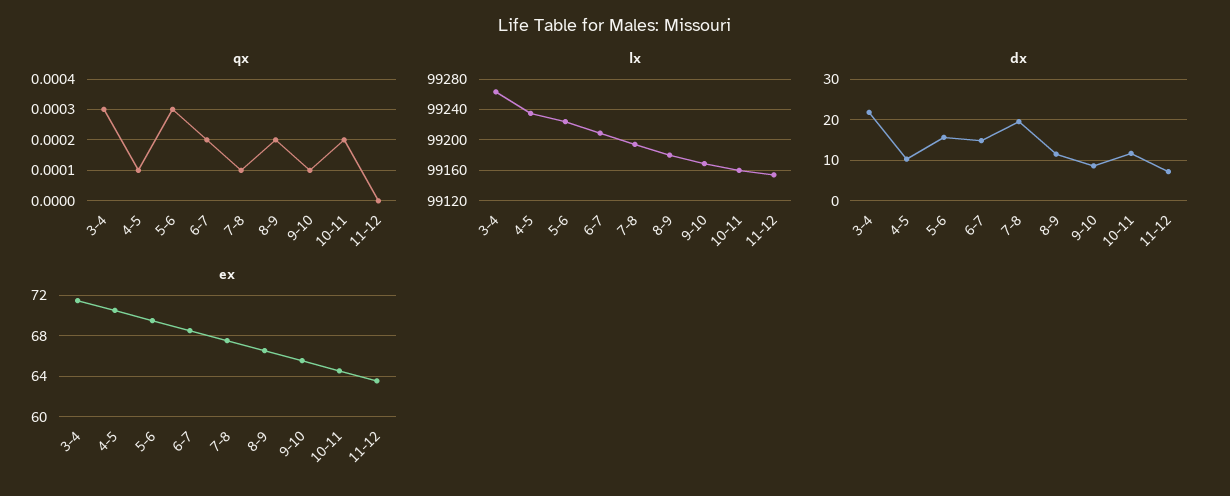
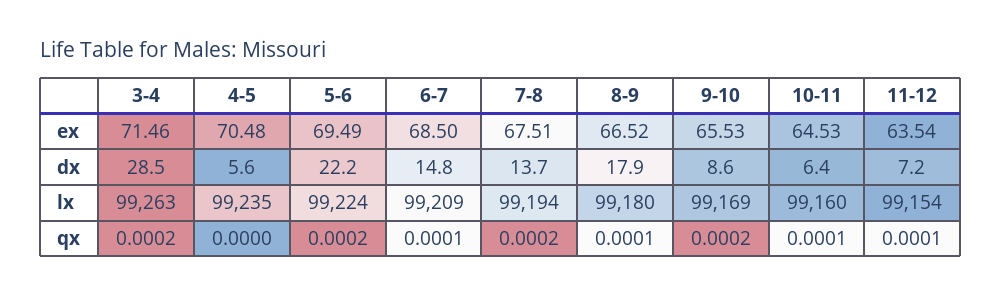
  {
    "qx": {
-     "3-4": 0.0003,
+     "3-4": 0.0002,
-     "4-5": 0.0001,
+     "4-5": 0,
-     "5-6": 0.0003,
+     "5-6": 0.0002,
-     "6-7": 0.0002,
+     "6-7": 0.0001,
-     "7-8": 0.0001,
+     "7-8": 0.0002,
-     "8-9": 0.0002,
+     "8-9": 0.0001,
-     "9-10": 0.0001,
+     "9-10": 0.0002,
-     "10-11": 0.0002,
+     "10-11": 0.0001,
-     "11-12": 0
+     "11-12": 0.0001
    },
    "lx": {
      "3-4": 99263,
      "4-5": 99235,
      "5-6": 99224,
      "6-7": 99209,
      "7-8": 99194,
      "8-9": 99180,
      "9-10": 99169,
      "10-11": 99160,
      "11-12": 99154
    },
    "dx": {
-     "3-4": 22,
+     "3-4": 28.5,
-     "4-5": 10,
+     "4-5": 5.6,
-     "5-6": 16,
+     "5-6": 22.2,
      "6-7": 14.8,
-     "7-8": 20,
+     "7-8": 13.7,
-     "8-9": 12,
+     "8-9": 17.9,
      "9-10": 8.6,
-     "10-11": 12,
+     "10-11": 6.4,
      "11-12": 7.2
    },
    "ex": {
      "3-4": 71.46,
      "4-5": 70.48,
      "5-6": 69.49,
      "6-7": 68.5,
      "7-8": 67.51,
      "8-9": 66.52,
      "9-10": 65.53,
      "10-11": 64.53,
      "11-12": 63.54
    }
  }

